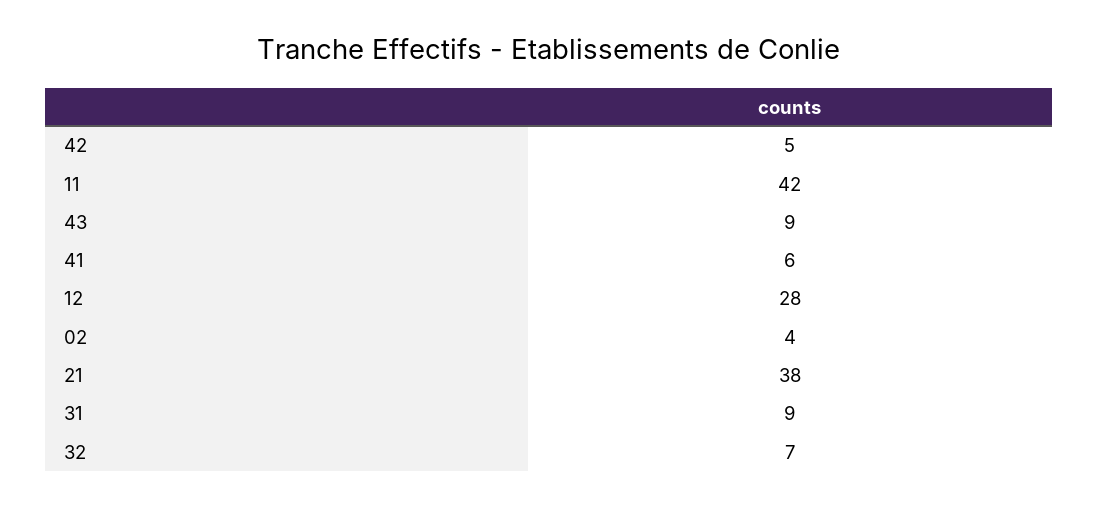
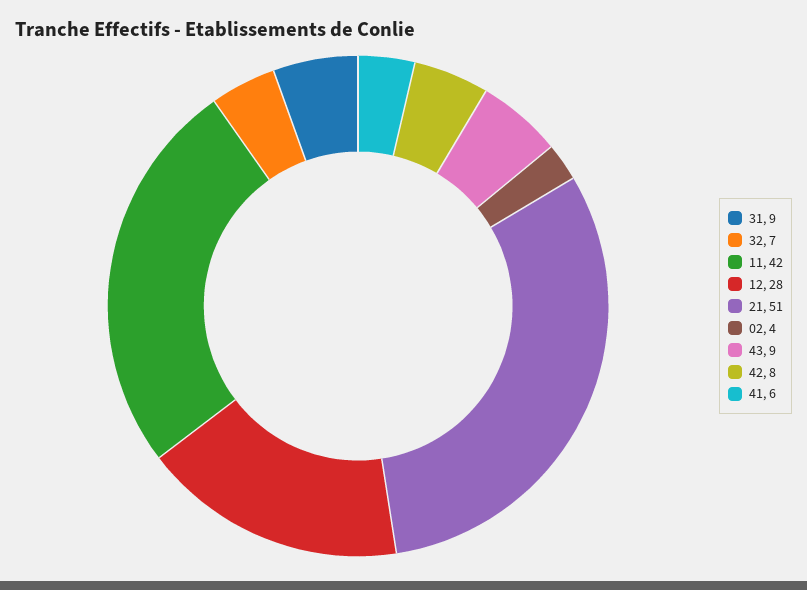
  {
-   "42": 5,
+   "42": 8,
    "11": 42,
    "43": 9,
    "41": 6,
    "12": 28,
    "02": 4,
-   "21": 38,
+   "21": 51,
    "31": 9,
    "32": 7
  }

